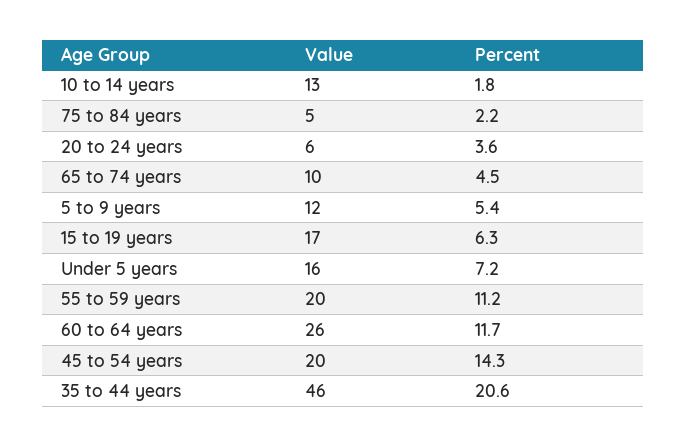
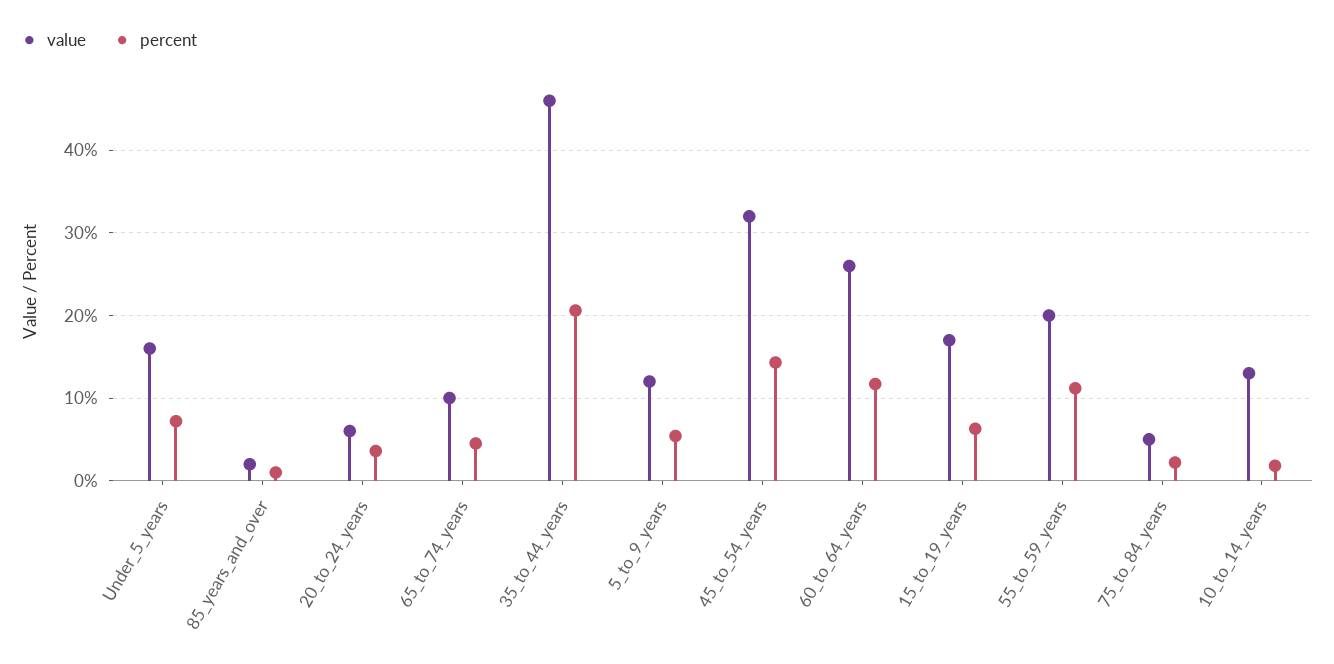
  {
    "Value": {
      "10 to 14 years": 13,
      "75 to 84 years": 5,
      "20 to 24 years": 6,
      "65 to 74 years": 10,
      "5 to 9 years": 12,
      "15 to 19 years": 17,
      "Under 5 years": 16,
      "55 to 59 years": 20,
      "60 to 64 years": 26,
-     "45 to 54 years": 20,
+     "45 to 54 years": 32,
-     "35 to 44 years": 46
+     "35 to 44 years": 46,
+     "85_years_and_over": 2
    },
    "Percent": {
      "10 to 14 years": 1.8,
      "75 to 84 years": 2.2,
      "20 to 24 years": 3.6,
      "65 to 74 years": 4.5,
      "5 to 9 years": 5.4,
      "15 to 19 years": 6.3,
      "Under 5 years": 7.2,
      "55 to 59 years": 11.2,
      "60 to 64 years": 11.7,
      "45 to 54 years": 14.3,
-     "35 to 44 years": 20.6
+     "35 to 44 years": 20.6,
+     "85_years_and_over": 1
    }
  }

